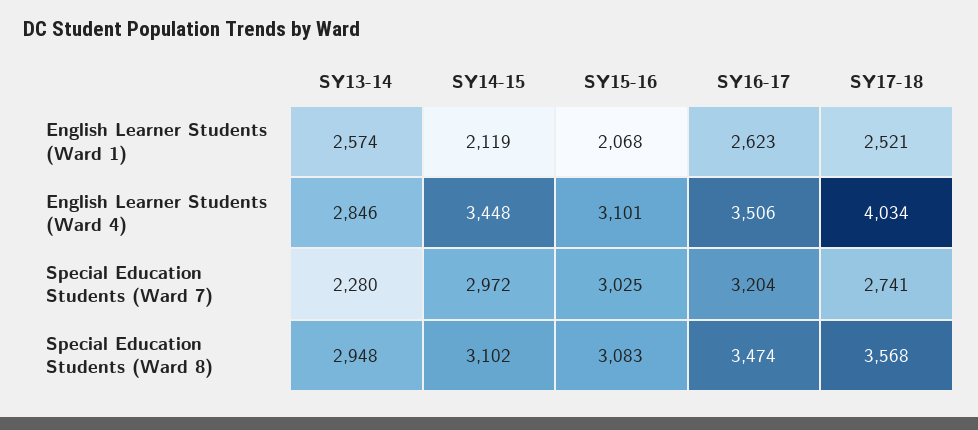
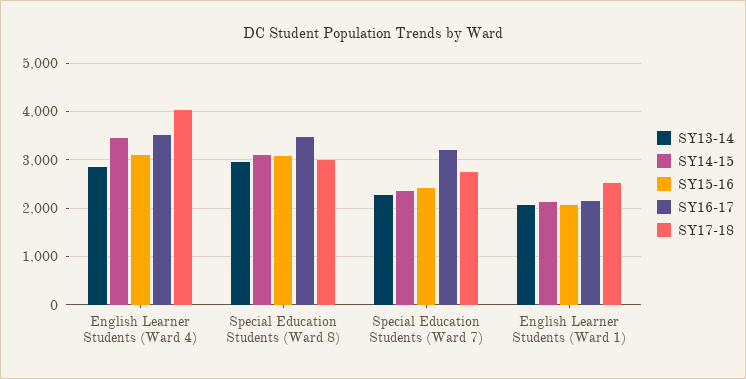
  {
    "SY13-14": {
-     "English Learner Students (Ward 1)": 2574,
+     "English Learner Students (Ward 1)": 2000,
      "English Learner Students (Ward 4)": 2846,
      "Special Education Students (Ward 7)": 2280,
      "Special Education Students (Ward 8)": 2948
    },
    "SY14-15": {
      "English Learner Students (Ward 1)": 2119,
      "English Learner Students (Ward 4)": 3448,
-     "Special Education Students (Ward 7)": 2972,
+     "Special Education Students (Ward 7)": 2400,
      "Special Education Students (Ward 8)": 3102
    },
    "SY15-16": {
      "English Learner Students (Ward 1)": 2068,
      "English Learner Students (Ward 4)": 3101,
-     "Special Education Students (Ward 7)": 3025,
+     "Special Education Students (Ward 7)": 2400,
      "Special Education Students (Ward 8)": 3083
    },
    "SY16-17": {
-     "English Learner Students (Ward 1)": 2623,
+     "English Learner Students (Ward 1)": 2200,
      "English Learner Students (Ward 4)": 3506,
      "Special Education Students (Ward 7)": 3204,
      "Special Education Students (Ward 8)": 3474
    },
    "SY17-18": {
      "English Learner Students (Ward 1)": 2521,
      "English Learner Students (Ward 4)": 4034,
      "Special Education Students (Ward 7)": 2741,
-     "Special Education Students (Ward 8)": 3568
+     "Special Education Students (Ward 8)": 3000
    }
  }

